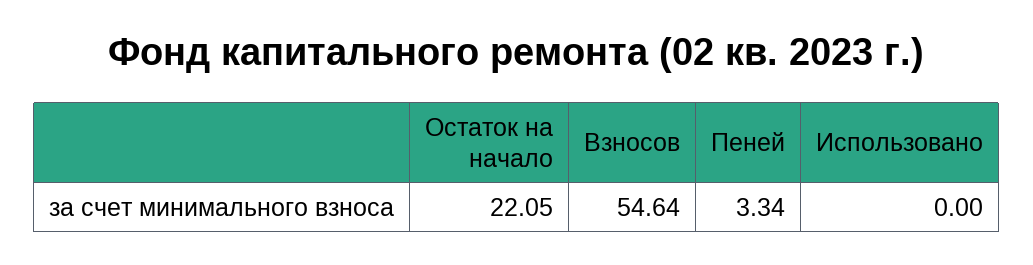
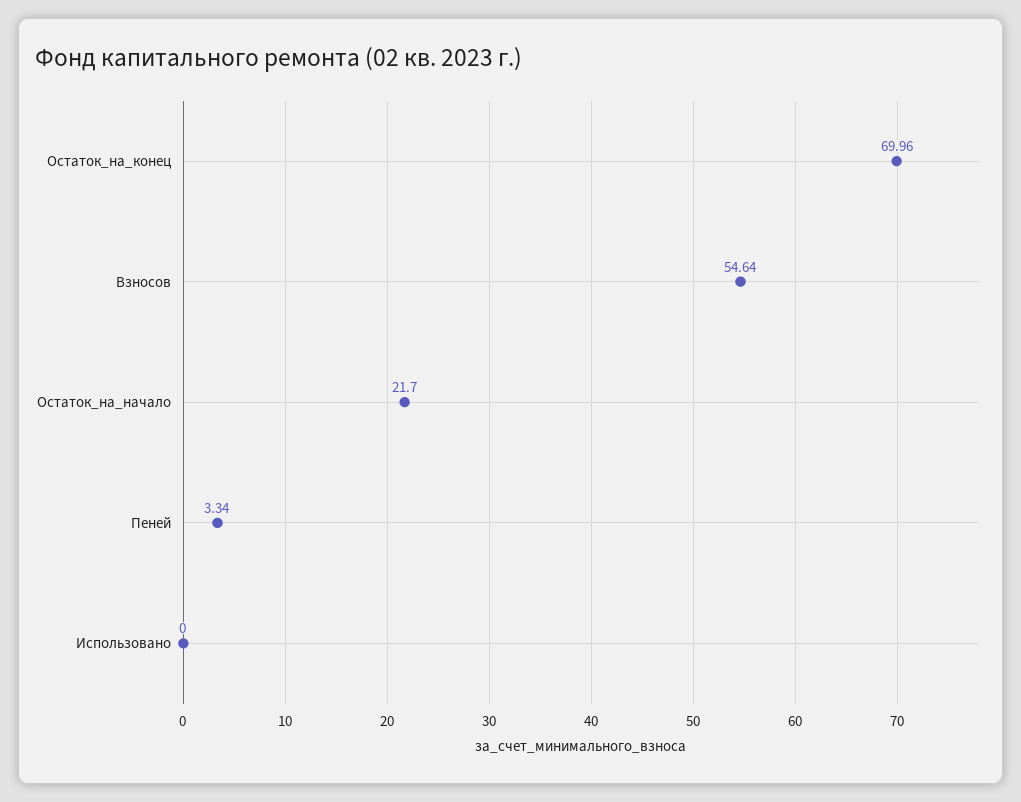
  {
-   "Остаток на начало": 22.05,
+   "Остаток на начало": 21.7,
    "Взносов": 54.64,
    "Пеней": 3.34,
-   "Использовано": 0
+   "Использовано": 0,
+   "Остаток_на_конец": 69.96
  }

